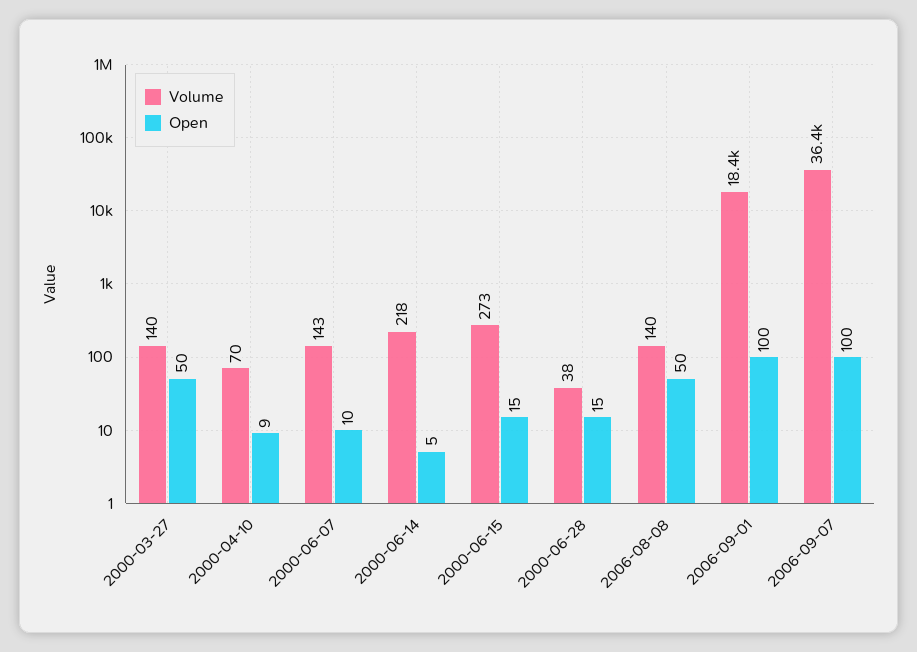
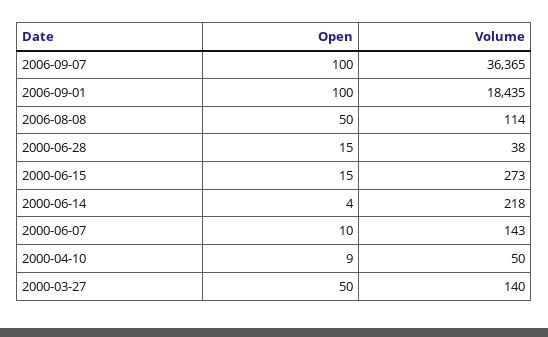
  {
    "Volume": {
      "2000-03-27": 140,
-     "2000-04-10": 70,
+     "2000-04-10": 50,
      "2000-06-07": 143,
      "2000-06-14": 218,
      "2000-06-15": 273,
      "2000-06-28": 38,
-     "2006-08-08": 140,
+     "2006-08-08": 114,
      "2006-09-01": 18435,
      "2006-09-07": 36365
    },
    "Open": {
      "2000-03-27": 50,
      "2000-04-10": 9,
      "2000-06-07": 10,
-     "2000-06-14": 5,
+     "2000-06-14": 4,
      "2000-06-15": 15,
      "2000-06-28": 15,
      "2006-08-08": 50,
      "2006-09-01": 100,
      "2006-09-07": 100
    }
  }

